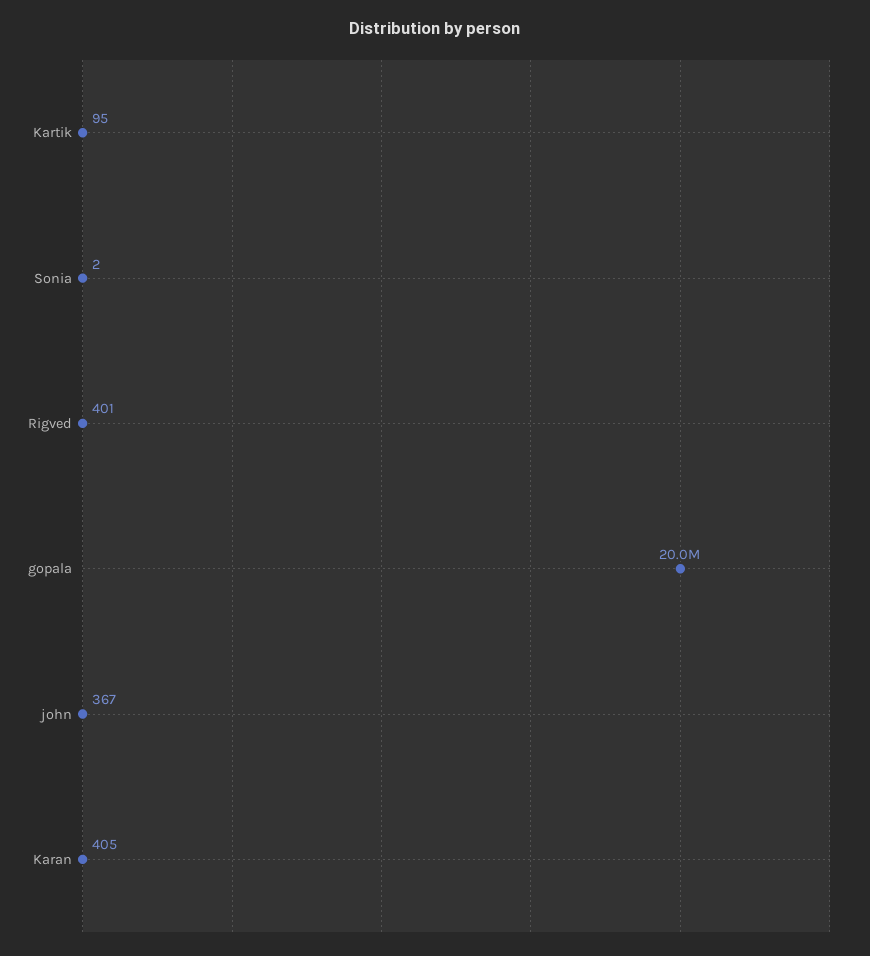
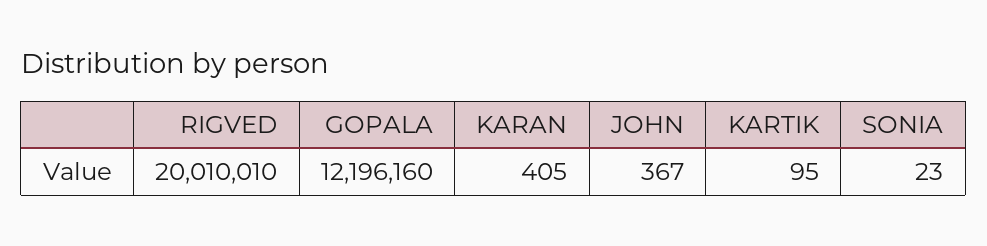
  {
    "Kartik": 95,
-   "Sonia": 2,
+   "Sonia": 23,
-   "Rigved": 401,
+   "Rigved": 20010010,
-   "gopala": 20000000,
+   "gopala": 12196160,
    "john": 367,
    "Karan": 405
  }

